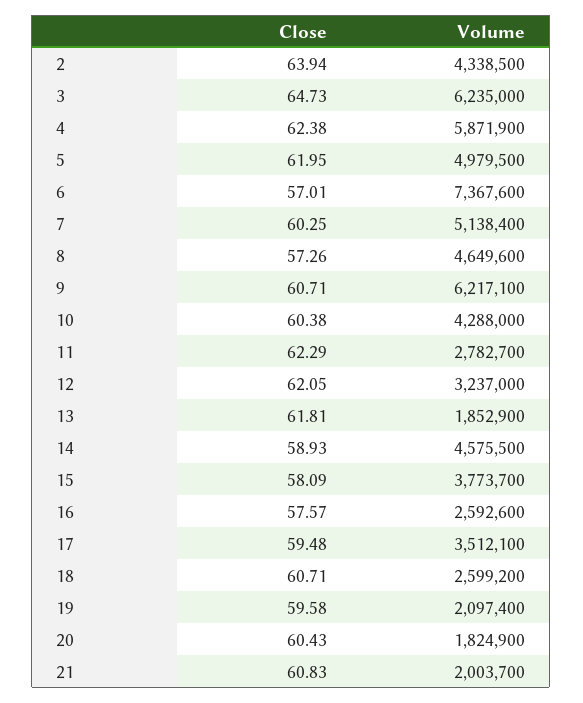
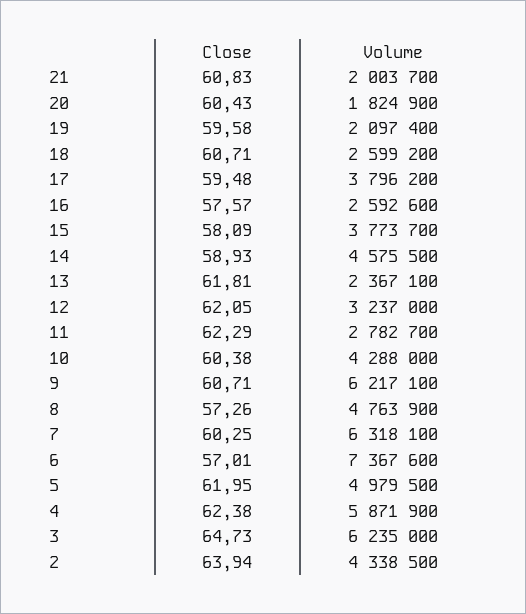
  {
    "Close": {
      "2": 63.94,
      "3": 64.73,
      "4": 62.38,
      "5": 61.95,
      "6": 57.01,
      "7": 60.25,
      "8": 57.26,
      "9": 60.71,
      "10": 60.38,
      "11": 62.29,
      "12": 62.05,
      "13": 61.81,
      "14": 58.93,
      "15": 58.09,
      "16": 57.57,
      "17": 59.48,
      "18": 60.71,
      "19": 59.58,
      "20": 60.43,
      "21": 60.83
    },
    "Volume": {
      "2": 4338500,
      "3": 6235000,
      "4": 5871900,
      "5": 4979500,
      "6": 7367600,
-     "7": 5138400,
+     "7": 6318100,
-     "8": 4649600,
+     "8": 4763900,
      "9": 6217100,
      "10": 4288000,
      "11": 2782700,
      "12": 3237000,
-     "13": 1852900,
+     "13": 2367100,
      "14": 4575500,
      "15": 3773700,
      "16": 2592600,
-     "17": 3512100,
+     "17": 3796200,
      "18": 2599200,
      "19": 2097400,
      "20": 1824900,
      "21": 2003700
    }
  }

